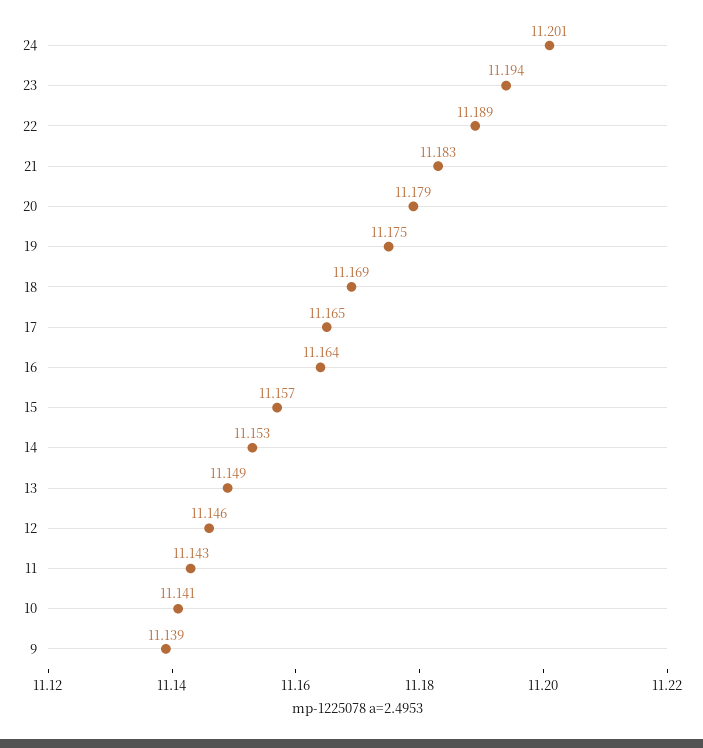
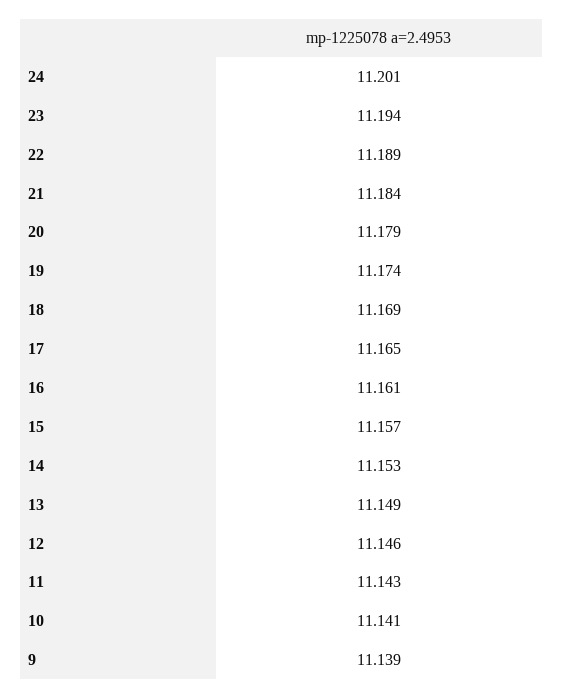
  {
    "24": 11.201,
    "23": 11.194,
    "22": 11.189,
-   "21": 11.183,
+   "21": 11.184,
    "20": 11.179,
-   "19": 11.175,
+   "19": 11.174,
    "18": 11.169,
    "17": 11.165,
-   "16": 11.164,
+   "16": 11.161,
    "15": 11.157,
    "14": 11.153,
    "13": 11.149,
    "12": 11.146,
    "11": 11.143,
    "10": 11.141,
    "9": 11.139
  }

